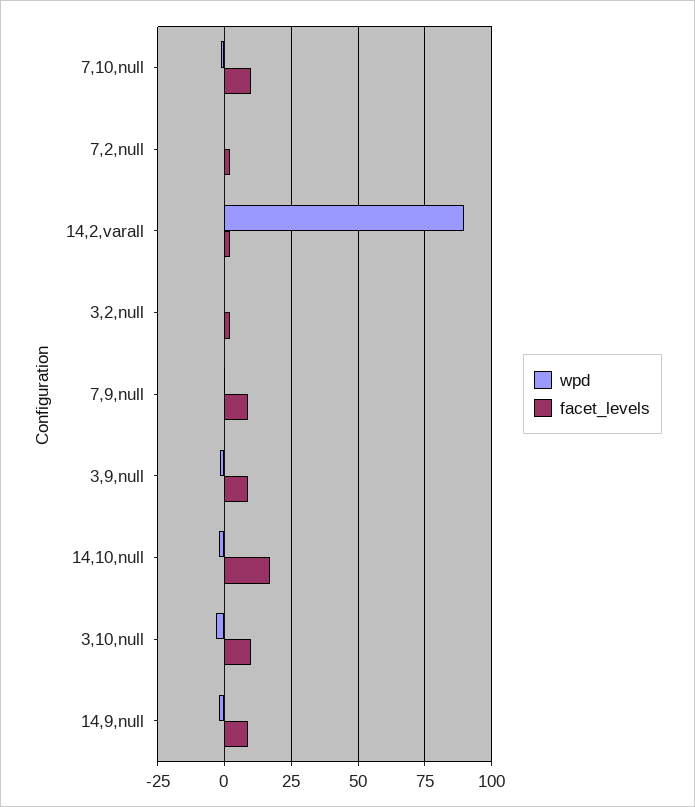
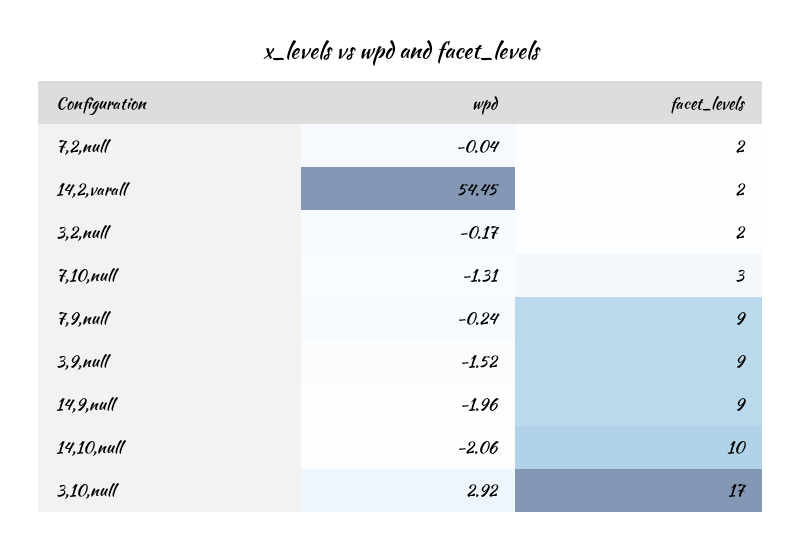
  {
    "wpd": {
      "7,10,null": -1.31,
      "7,2,null": -0.04,
-     "14,2,varall": 90,
+     "14,2,varall": 54.45,
      "3,2,null": -0.17,
      "7,9,null": -0.24,
      "3,9,null": -1.52,
      "14,10,null": -2.06,
-     "3,10,null": -2.5,
+     "3,10,null": 2.92,
      "14,9,null": -1.96
    },
    "facet_levels": {
-     "7,10,null": 10,
+     "7,10,null": 3,
      "7,2,null": 2,
      "14,2,varall": 2,
      "3,2,null": 2,
      "7,9,null": 9,
      "3,9,null": 9,
-     "14,10,null": 17.5,
+     "14,10,null": 10,
-     "3,10,null": 10,
+     "3,10,null": 17,
      "14,9,null": 9
    }
  }

